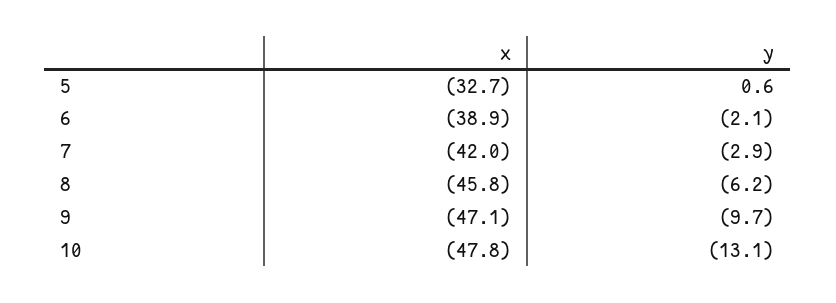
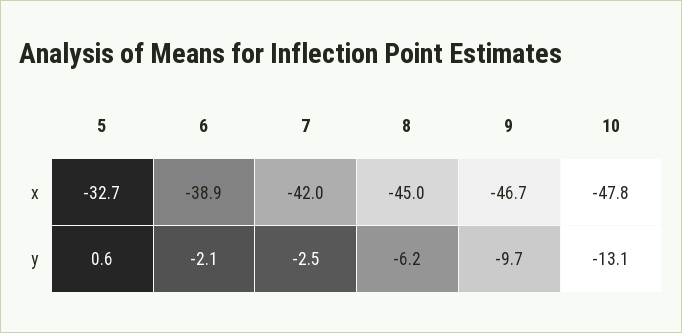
  {
    "x": {
      "5": -32.7,
      "6": -38.9,
      "7": -42,
-     "8": -45.8,
+     "8": -45,
-     "9": -47.1,
+     "9": -46.7,
      "10": -47.8
    },
    "y": {
      "5": 0.6,
      "6": -2.1,
-     "7": -2.9,
+     "7": -2.5,
      "8": -6.2,
      "9": -9.7,
      "10": -13.1
    }
  }

